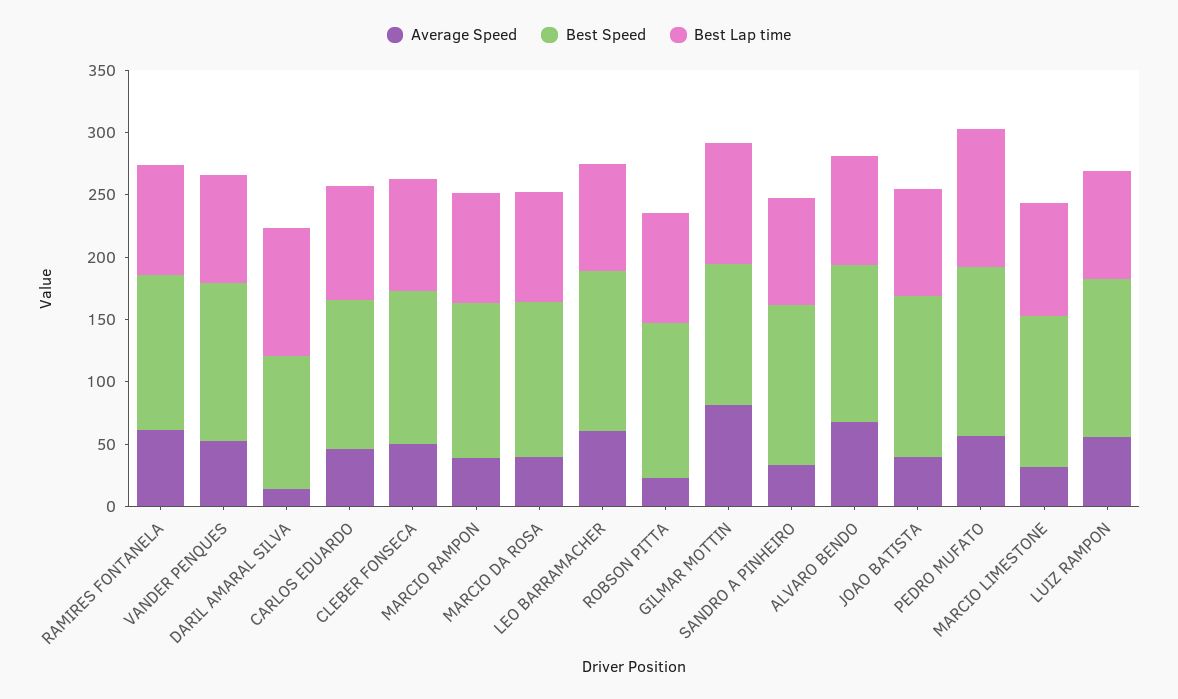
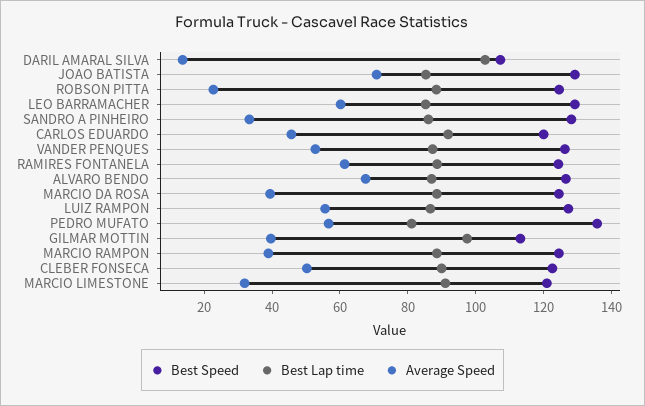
  {
    "Average Speed": {
      "RAMIRES FONTANELA": 60,
      "VANDER PENQUES": 55,
      "DARIL AMARAL SILVA": 15,
      "CARLOS EDUARDO": 45,
      "CLEBER FONSECA": 50,
      "MARCIO RAMPON": 40,
      "MARCIO DA ROSA": 40,
      "LEO BARRAMACHER": 60,
      "ROBSON PITTA": 25,
-     "GILMAR MOTTIN": 80,
+     "GILMAR MOTTIN": 40,
      "SANDRO A PINHEIRO": 35,
      "ALVARO BENDO": 70,
-     "JOAO BATISTA": 40,
+     "JOAO BATISTA": 70,
      "PEDRO MUFATO": 55,
      "MARCIO LIMESTONE": 30,
      "LUIZ RAMPON": 55
    },
    "Best Speed": {
      "RAMIRES FONTANELA": 125,
      "VANDER PENQUES": 125,
      "DARIL AMARAL SILVA": 105,
      "CARLOS EDUARDO": 120,
      "CLEBER FONSECA": 125,
      "MARCIO RAMPON": 125,
      "MARCIO DA ROSA": 125,
      "LEO BARRAMACHER": 130,
      "ROBSON PITTA": 125,
      "GILMAR MOTTIN": 115,
      "SANDRO A PINHEIRO": 130,
      "ALVARO BENDO": 125,
      "JOAO BATISTA": 130,
      "PEDRO MUFATO": 135,
      "MARCIO LIMESTONE": 120,
      "LUIZ RAMPON": 125
    },
    "Best Lap time": {
      "RAMIRES FONTANELA": 90,
      "VANDER PENQUES": 85,
      "DARIL AMARAL SILVA": 105,
      "CARLOS EDUARDO": 90,
      "CLEBER FONSECA": 90,
      "MARCIO RAMPON": 90,
      "MARCIO DA ROSA": 90,
      "LEO BARRAMACHER": 85,
      "ROBSON PITTA": 90,
      "GILMAR MOTTIN": 95,
      "SANDRO A PINHEIRO": 85,
      "ALVARO BENDO": 85,
      "JOAO BATISTA": 85,
-     "PEDRO MUFATO": 110,
+     "PEDRO MUFATO": 80,
      "MARCIO LIMESTONE": 90,
      "LUIZ RAMPON": 85
    }
  }

